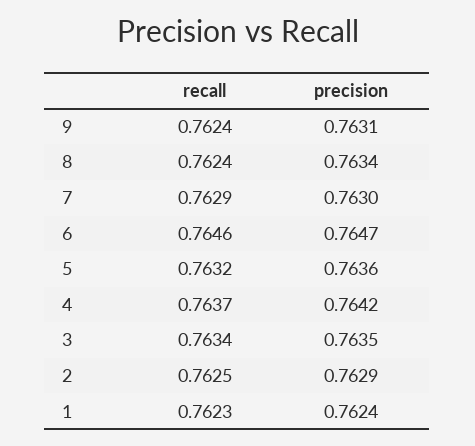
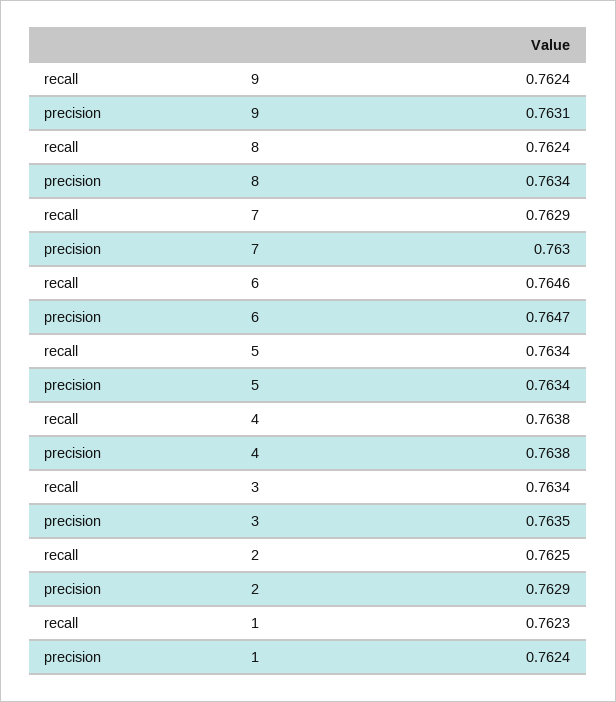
  {
    "recall": {
      "9": 0.7624,
      "8": 0.7624,
      "7": 0.7629,
      "6": 0.7646,
-     "5": 0.7632,
+     "5": 0.7634,
-     "4": 0.7637,
+     "4": 0.7638,
      "3": 0.7634,
      "2": 0.7625,
      "1": 0.7623
    },
    "precision": {
      "9": 0.7631,
      "8": 0.7634,
      "7": 0.763,
      "6": 0.7647,
-     "5": 0.7636,
+     "5": 0.7634,
-     "4": 0.7642,
+     "4": 0.7638,
      "3": 0.7635,
      "2": 0.7629,
      "1": 0.7624
    }
  }

